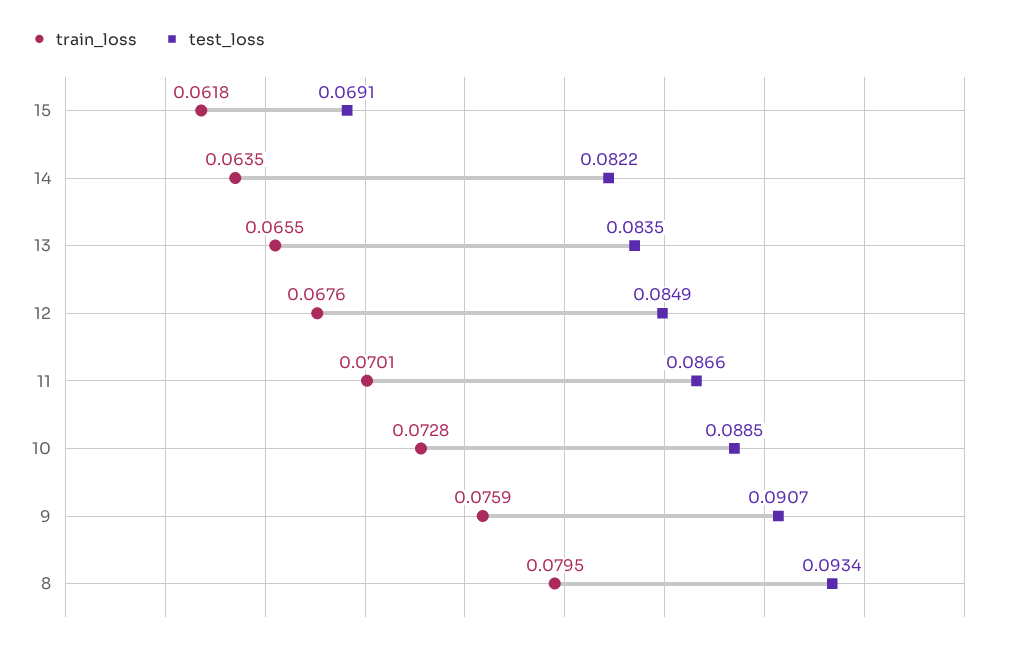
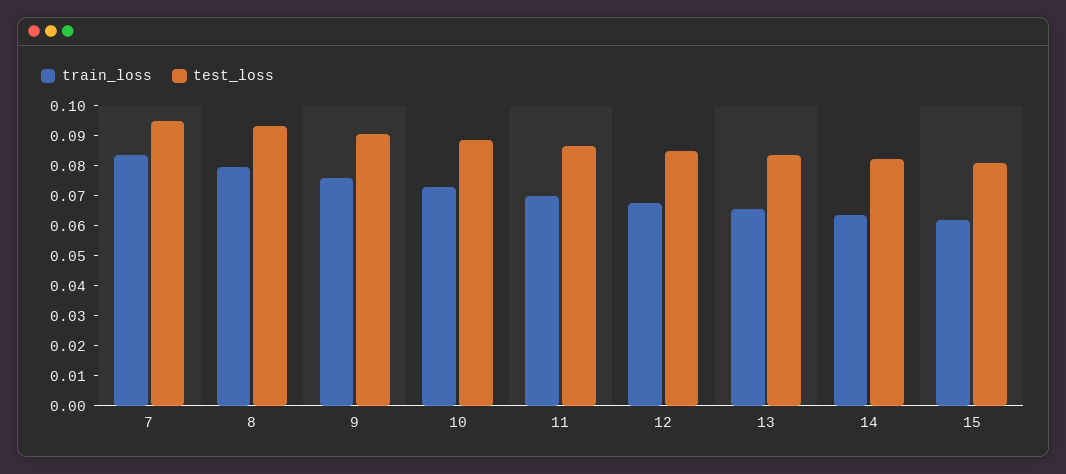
  {
    "train_loss": {
      "15": 0.0618,
      "14": 0.0635,
      "13": 0.0655,
      "12": 0.0676,
      "11": 0.0701,
      "10": 0.0728,
      "9": 0.0759,
-     "8": 0.0795
+     "8": 0.0795,
+     "7": 0.085
    },
    "test_loss": {
-     "15": 0.0691,
+     "15": 0.08,
      "14": 0.0822,
      "13": 0.0835,
      "12": 0.0849,
      "11": 0.0866,
      "10": 0.0885,
      "9": 0.0907,
-     "8": 0.0934
+     "8": 0.0934,
+     "7": 0.095
    }
  }

